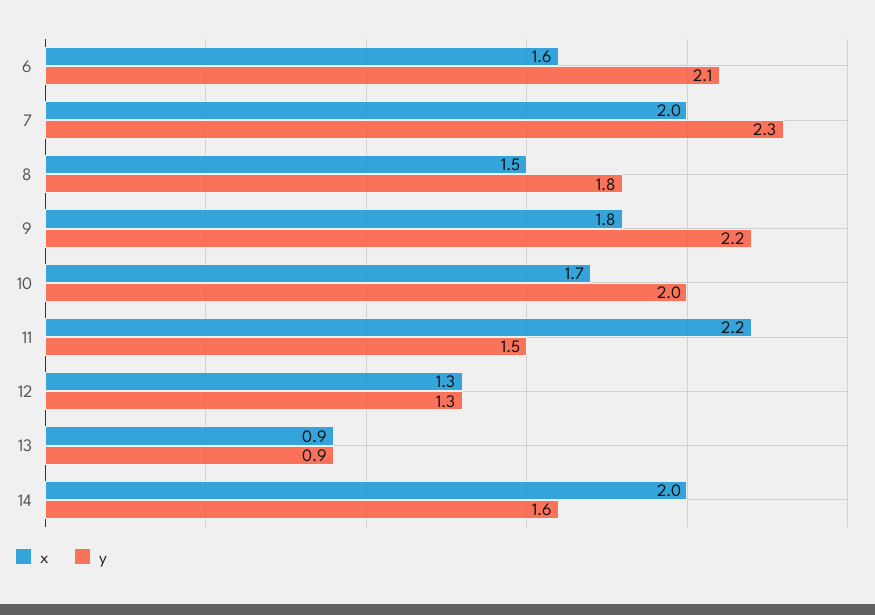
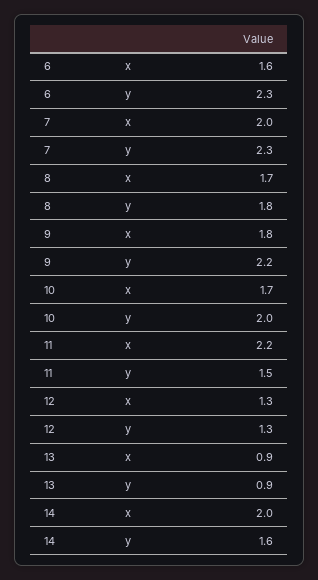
  {
    "x": {
      "6": 1.6,
      "7": 2,
-     "8": 1.5,
+     "8": 1.7,
      "9": 1.8,
      "10": 1.7,
      "11": 2.2,
      "12": 1.3,
      "13": 0.9,
      "14": 2
    },
    "y": {
-     "6": 2.1,
+     "6": 2.3,
      "7": 2.3,
      "8": 1.8,
      "9": 2.2,
      "10": 2,
      "11": 1.5,
      "12": 1.3,
      "13": 0.9,
      "14": 1.6
    }
  }

